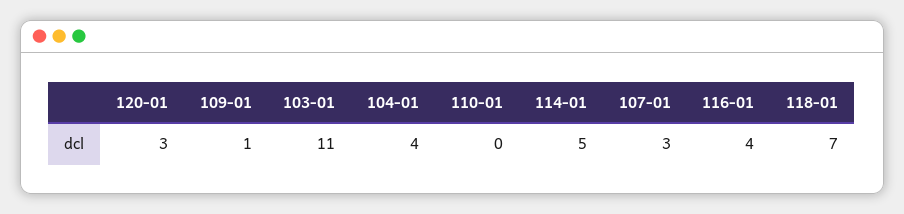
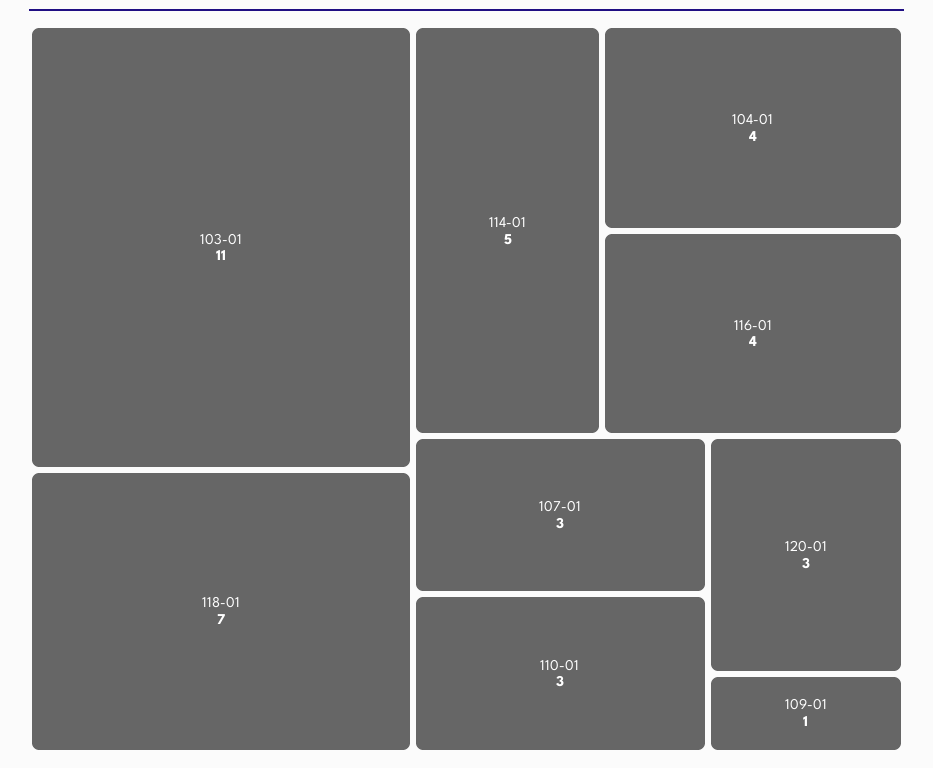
  {
    "120-01": 3,
    "109-01": 1,
    "103-01": 11,
    "104-01": 4,
-   "110-01": 0,
+   "110-01": 3,
    "114-01": 5,
    "107-01": 3,
    "116-01": 4,
    "118-01": 7
  }

